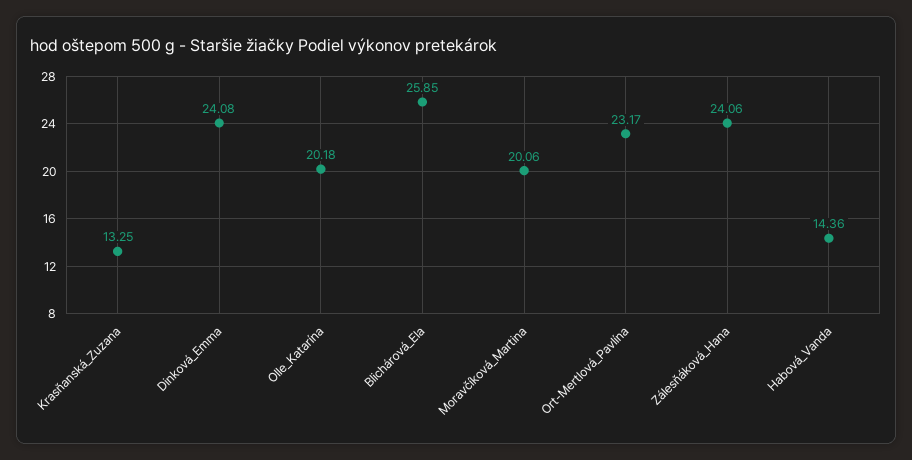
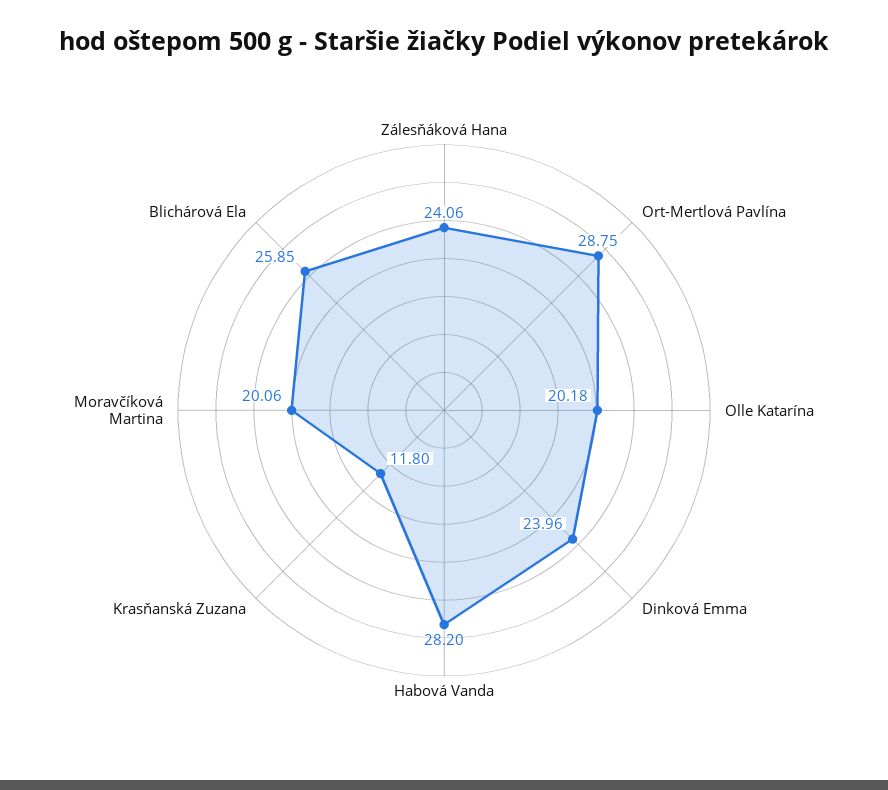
  {
-   "Krasňanská_Zuzana": 13.25,
+   "Krasňanská_Zuzana": 11.8,
-   "Dinková_Emma": 24.08,
+   "Dinková_Emma": 23.96,
    "Olle_Katarína": 20.18,
    "Blichárová_Ela": 25.85,
    "Moravčíková_Martina": 20.06,
-   "Ort-Mertlová_Pavlína": 23.17,
+   "Ort-Mertlová_Pavlína": 28.75,
    "Zálesňáková_Hana": 24.06,
-   "Habová_Vanda": 14.36
+   "Habová_Vanda": 28.2
  }

